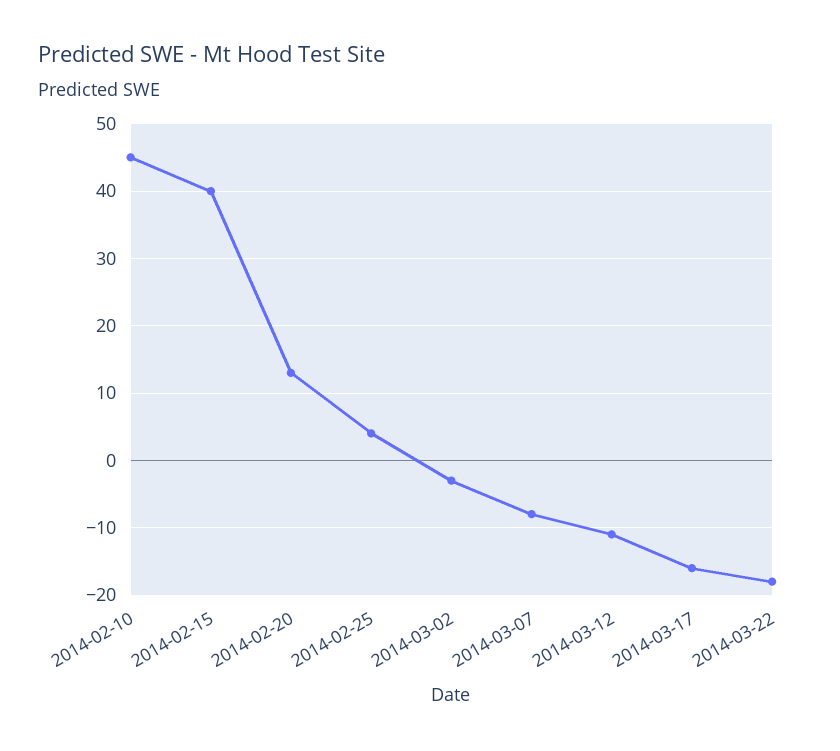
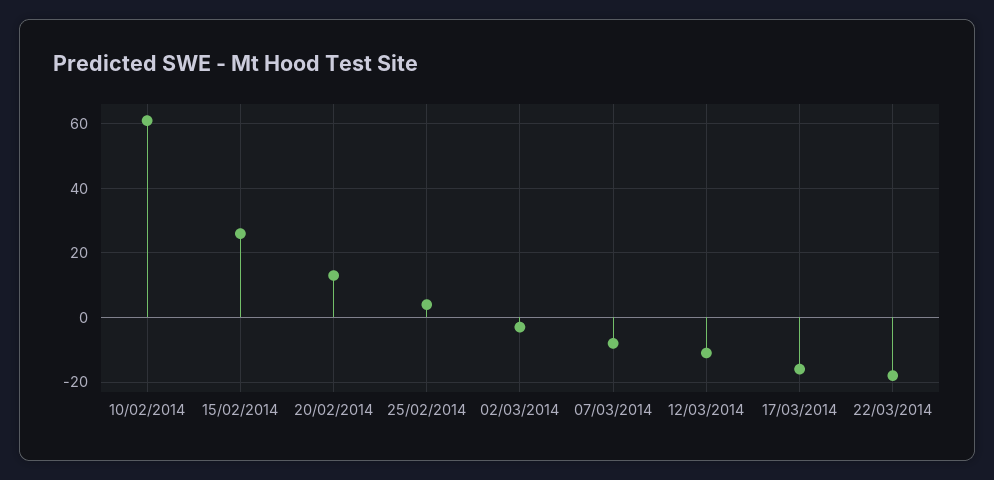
  {
-   "2014-02-10": 45,
+   "2014-02-10": 60,
-   "2014-02-15": 40,
+   "2014-02-15": 25,
    "2014-02-20": 13,
    "2014-02-25": 4,
    "2014-03-02": -3,
    "2014-03-07": -8,
    "2014-03-12": -11,
    "2014-03-17": -16,
    "2014-03-22": -18
  }

